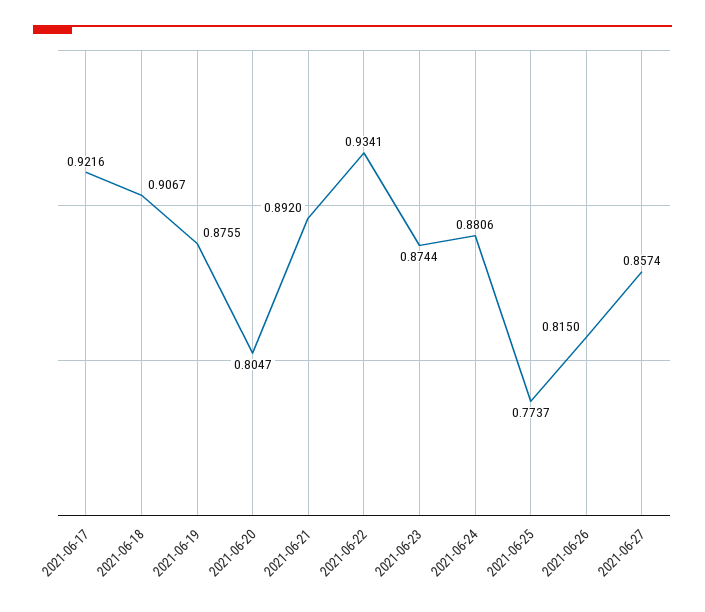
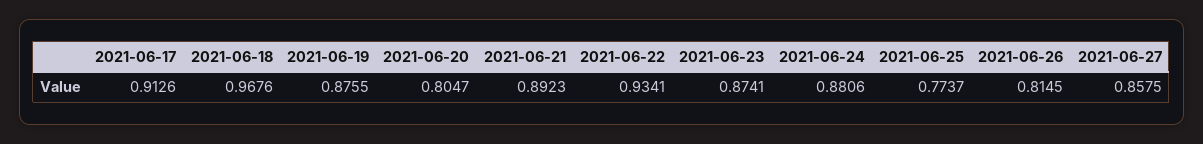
  {
-   "2021-06-17": 0.9216,
+   "2021-06-17": 0.9126,
-   "2021-06-18": 0.9067,
+   "2021-06-18": 0.9676,
    "2021-06-19": 0.8755,
    "2021-06-20": 0.8047,
-   "2021-06-21": 0.892,
+   "2021-06-21": 0.8923,
    "2021-06-22": 0.9341,
-   "2021-06-23": 0.8744,
+   "2021-06-23": 0.8741,
    "2021-06-24": 0.8806,
    "2021-06-25": 0.7737,
-   "2021-06-26": 0.815,
+   "2021-06-26": 0.8145,
-   "2021-06-27": 0.8574
+   "2021-06-27": 0.8575
  }

